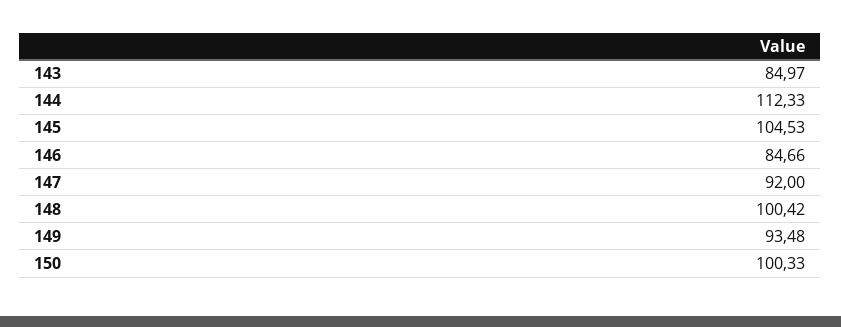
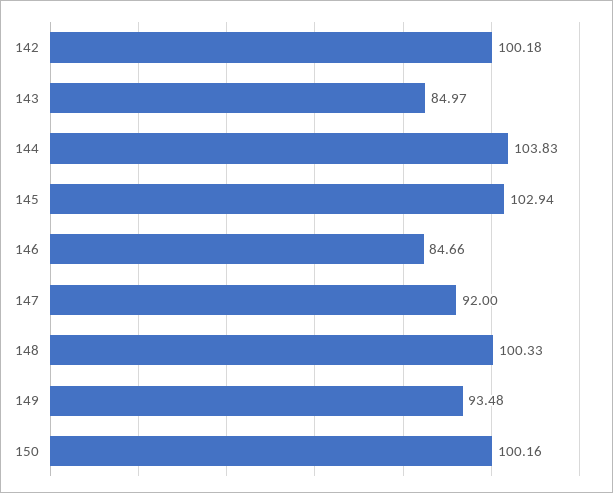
  {
    "143": 84.97,
-   "144": 112.33,
+   "144": 103.83,
-   "145": 104.53,
+   "145": 102.94,
    "146": 84.66,
    "147": 92,
-   "148": 100.42,
+   "148": 100.33,
    "149": 93.48,
-   "150": 100.33
+   "150": 100.16,
+   "142": 100.18
  }

